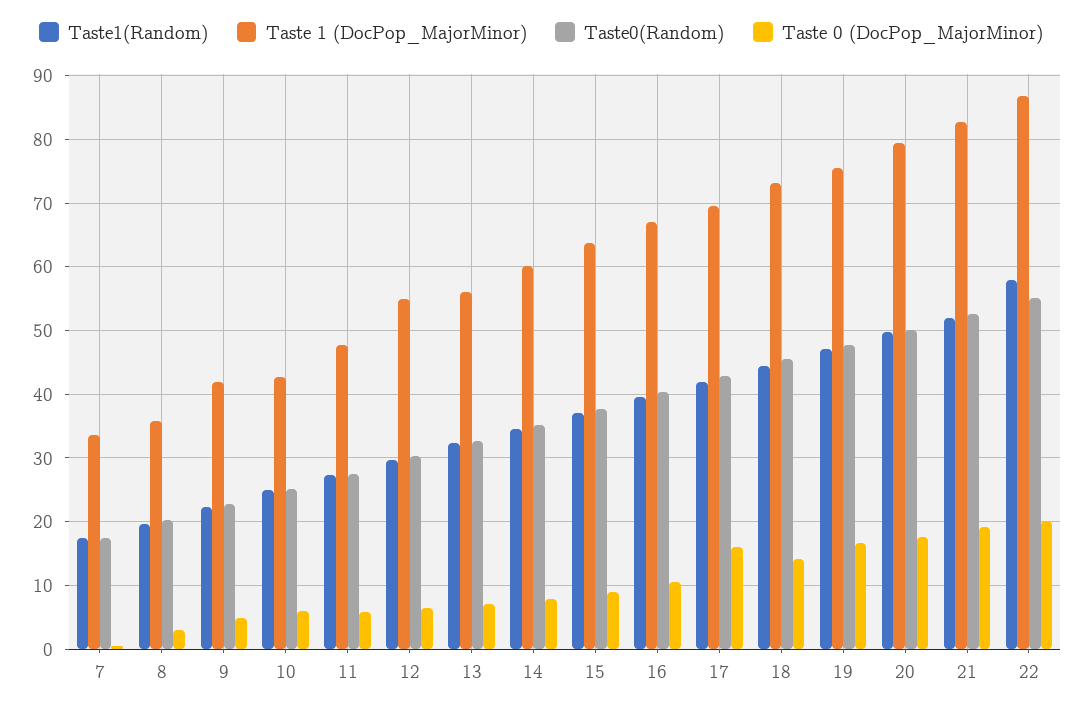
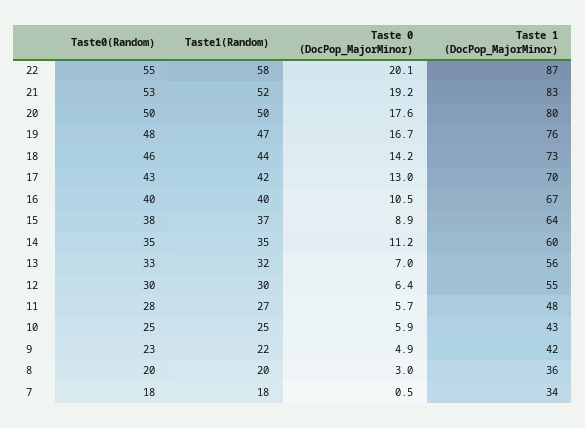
  {
    "Taste1(Random)": {
      "7": 18,
      "8": 20,
      "9": 22,
      "10": 25,
      "11": 27,
      "12": 30,
      "13": 32,
      "14": 35,
      "15": 37,
      "16": 40,
      "17": 42,
      "18": 44,
      "19": 47,
      "20": 50,
      "21": 52,
      "22": 58
    },
    "Taste 1 (DocPop_MajorMinor)": {
      "7": 34,
      "8": 36,
      "9": 42,
      "10": 43,
      "11": 48,
      "12": 55,
      "13": 56,
      "14": 60,
      "15": 64,
      "16": 67,
      "17": 70,
      "18": 73,
      "19": 76,
      "20": 80,
      "21": 83,
      "22": 87
    },
    "Taste0(Random)": {
      "7": 18,
      "8": 20,
      "9": 23,
      "10": 25,
      "11": 28,
      "12": 30,
      "13": 33,
      "14": 35,
      "15": 38,
      "16": 40,
      "17": 43,
      "18": 46,
      "19": 48,
      "20": 50,
      "21": 53,
      "22": 55
    },
    "Taste 0 (DocPop_MajorMinor)": {
      "7": 0.5,
      "8": 3,
      "9": 4.9,
      "10": 5.9,
      "11": 5.7,
      "12": 6.4,
      "13": 7,
-     "14": 8,
+     "14": 11.2,
      "15": 8.9,
      "16": 10.5,
-     "17": 16,
+     "17": 13,
      "18": 14.2,
      "19": 16.7,
      "20": 17.6,
      "21": 19.2,
      "22": 20.1
    }
  }

